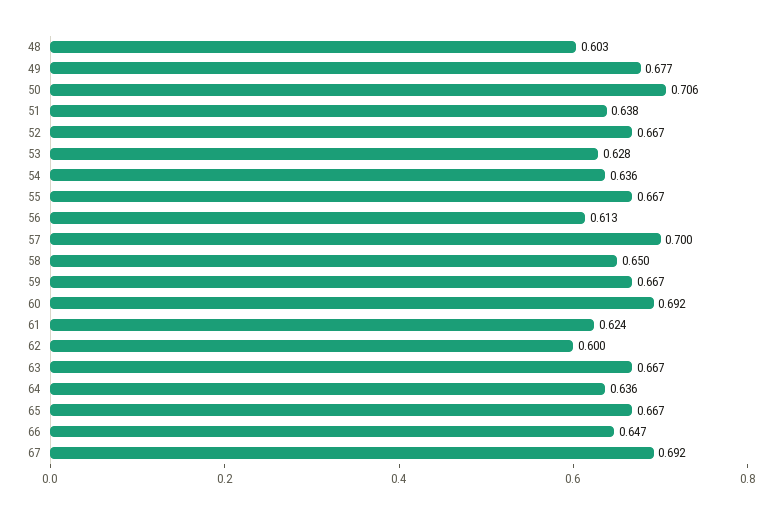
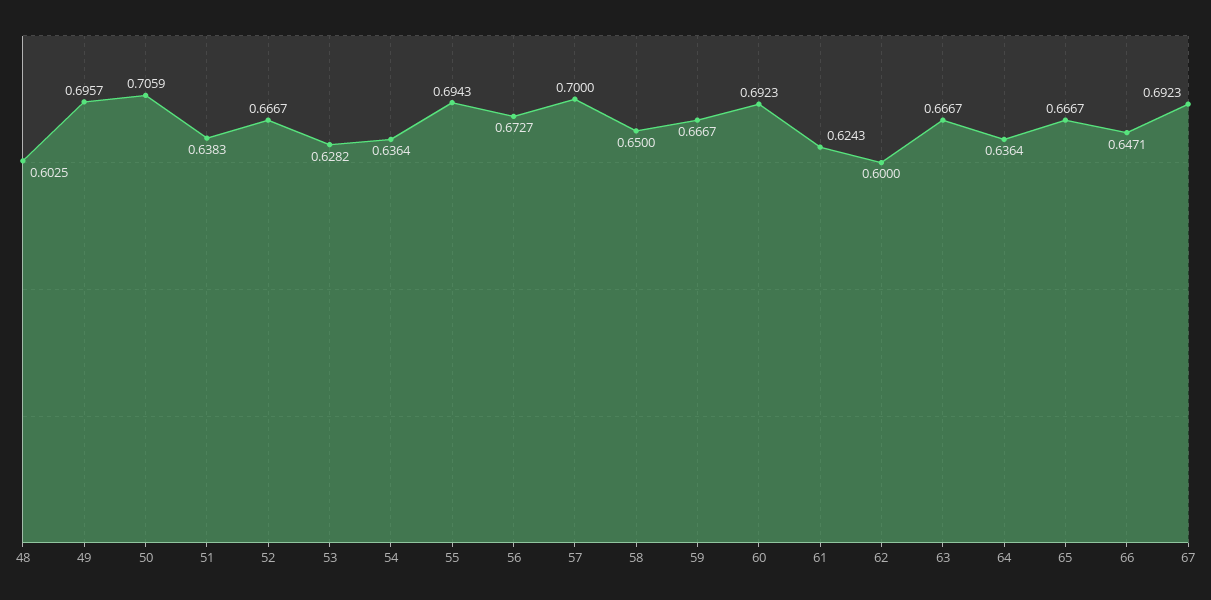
  {
    "48": 0.6025,
-   "49": 0.677,
+   "49": 0.6957,
    "50": 0.7059,
    "51": 0.6383,
    "52": 0.6667,
    "53": 0.6282,
    "54": 0.6364,
-   "55": 0.667,
+   "55": 0.6943,
-   "56": 0.613,
+   "56": 0.6727,
    "57": 0.7,
    "58": 0.65,
    "59": 0.6667,
    "60": 0.6923,
    "61": 0.6243,
    "62": 0.6,
    "63": 0.6667,
    "64": 0.6364,
    "65": 0.6667,
    "66": 0.6471,
    "67": 0.6923
  }

